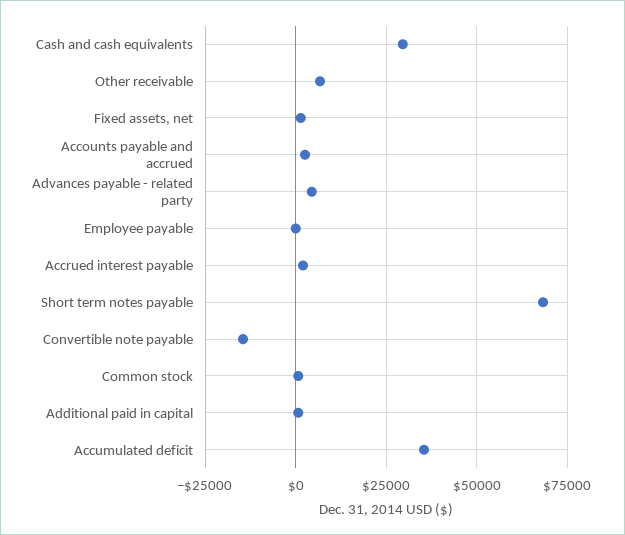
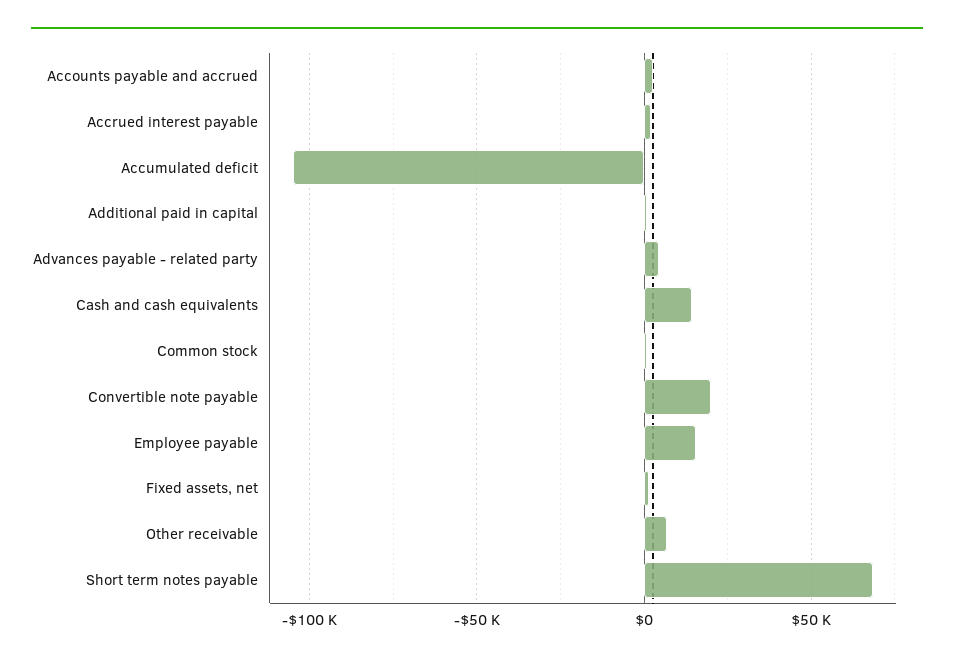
  {
-   "Cash and cash equivalents": 30000,
+   "Cash and cash equivalents": 15000,
    "Other receivable": 7500,
    "Fixed assets, net": 2500,
    "Accounts payable and accrued": 2500,
    "Advances payable - related party": 5000,
-   "Employee payable": 0,
+   "Employee payable": 15000,
    "Accrued interest payable": 2500,
    "Short term notes payable": 67500,
-   "Convertible note payable": -15000,
+   "Convertible note payable": 20000,
    "Common stock": 0,
    "Additional paid in capital": 0,
-   "Accumulated deficit": 35000
+   "Accumulated deficit": -105000
  }

